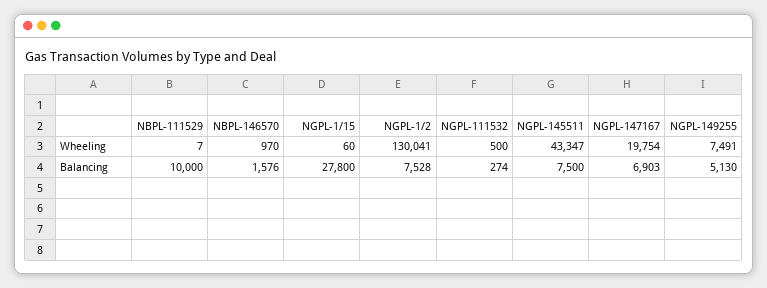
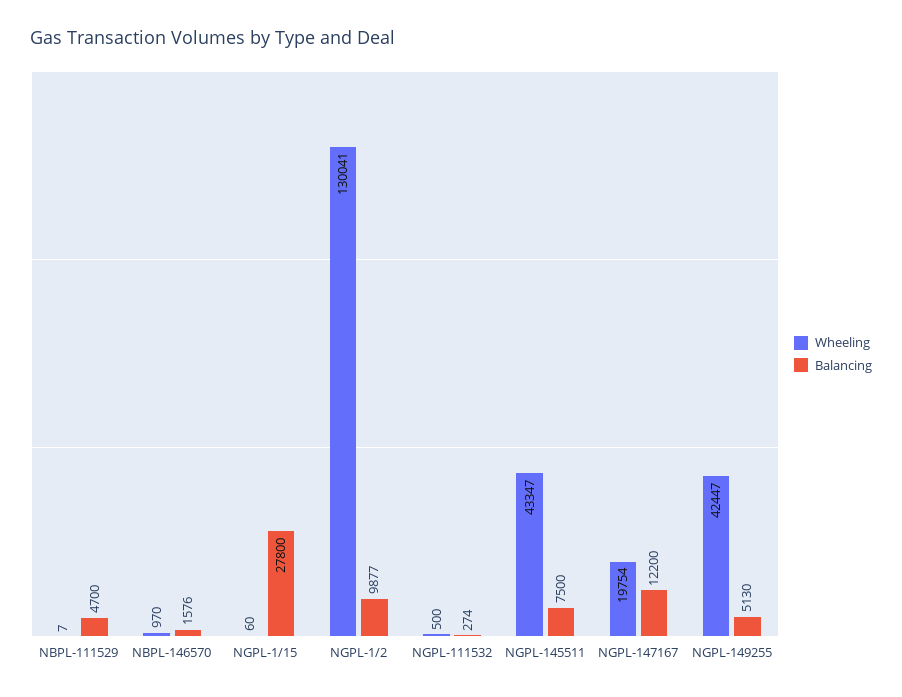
  {
    "Wheeling": {
      "NBPL-111529": 7,
      "NBPL-146570": 970,
      "NGPL-1/15": 60,
      "NGPL-1/2": 130041,
      "NGPL-111532": 500,
      "NGPL-145511": 43347,
      "NGPL-147167": 19754,
-     "NGPL-149255": 7491
+     "NGPL-149255": 42447
    },
    "Balancing": {
-     "NBPL-111529": 10000,
+     "NBPL-111529": 4700,
      "NBPL-146570": 1576,
      "NGPL-1/15": 27800,
-     "NGPL-1/2": 7528,
+     "NGPL-1/2": 9877,
      "NGPL-111532": 274,
      "NGPL-145511": 7500,
-     "NGPL-147167": 6903,
+     "NGPL-147167": 12200,
      "NGPL-149255": 5130
    }
  }

